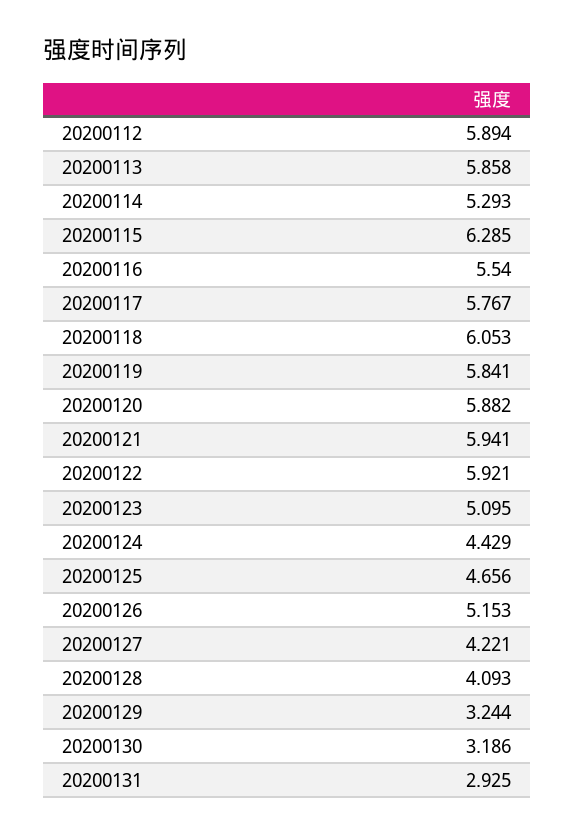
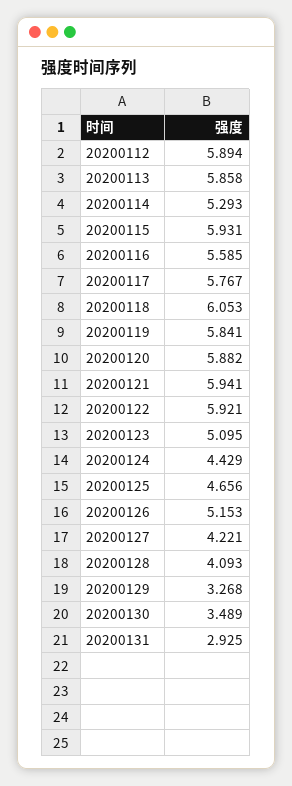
  {
    "20200112": 5.894,
    "20200113": 5.858,
    "20200114": 5.293,
-   "20200115": 6.285,
+   "20200115": 5.931,
-   "20200116": 5.54,
+   "20200116": 5.585,
    "20200117": 5.767,
    "20200118": 6.053,
    "20200119": 5.841,
    "20200120": 5.882,
    "20200121": 5.941,
    "20200122": 5.921,
    "20200123": 5.095,
    "20200124": 4.429,
    "20200125": 4.656,
    "20200126": 5.153,
    "20200127": 4.221,
    "20200128": 4.093,
-   "20200129": 3.244,
+   "20200129": 3.268,
-   "20200130": 3.186,
+   "20200130": 3.489,
    "20200131": 2.925
  }

